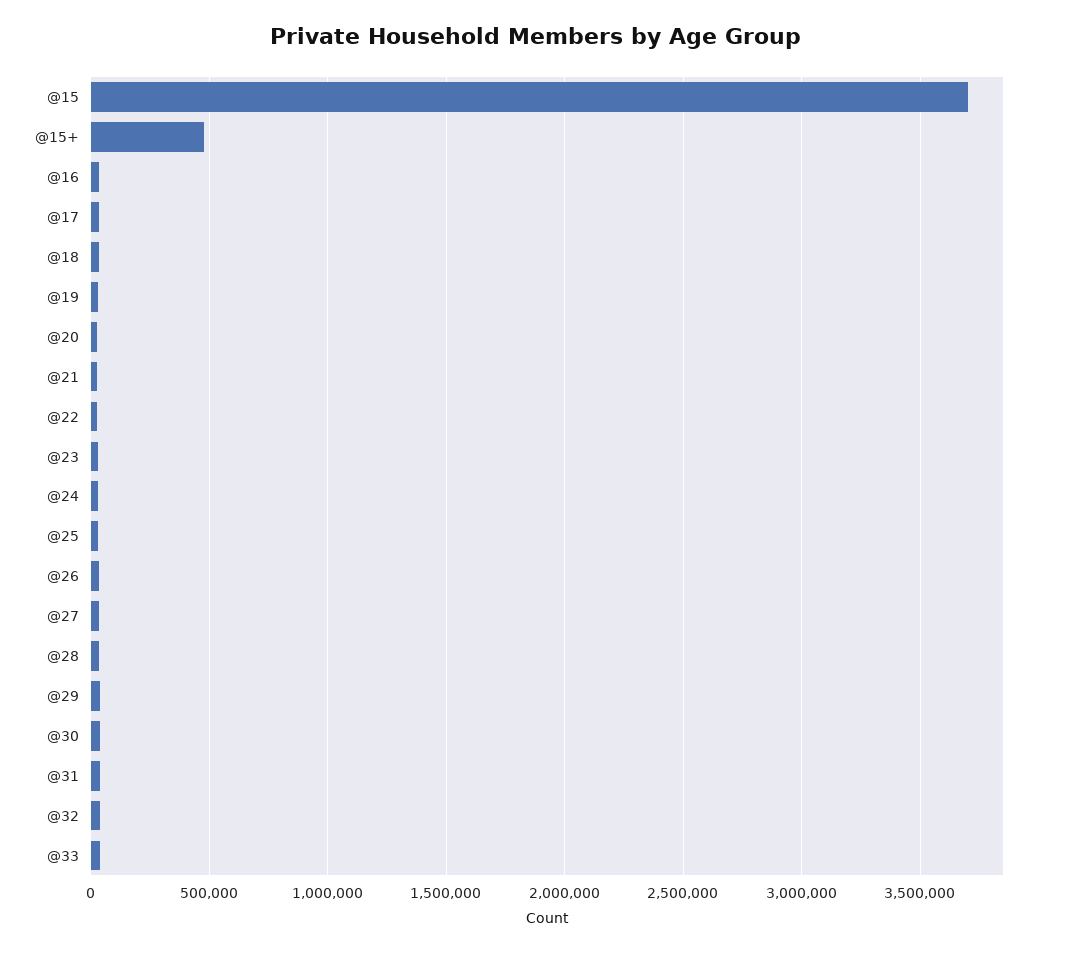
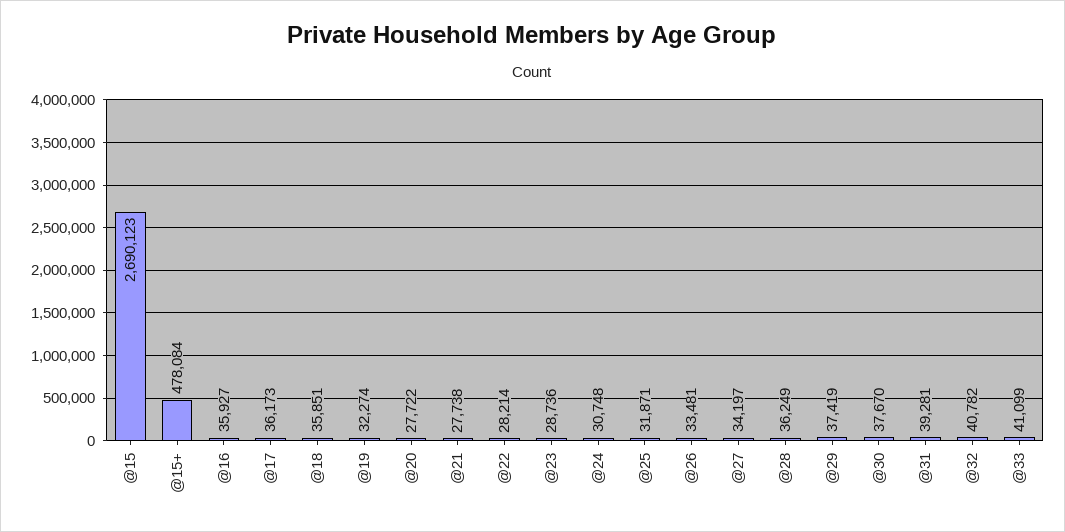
  {
-   "@15": 3700000,
+   "@15": 2690123,
    "@15+": 478084,
    "@16": 35927,
    "@17": 36173,
    "@18": 35851,
    "@19": 32274,
    "@20": 27722,
    "@21": 27738,
    "@22": 28214,
    "@23": 28736,
    "@24": 30748,
    "@25": 31871,
    "@26": 33481,
    "@27": 34197,
    "@28": 36249,
    "@29": 37419,
    "@30": 37670,
    "@31": 39281,
    "@32": 40782,
    "@33": 41099
  }

